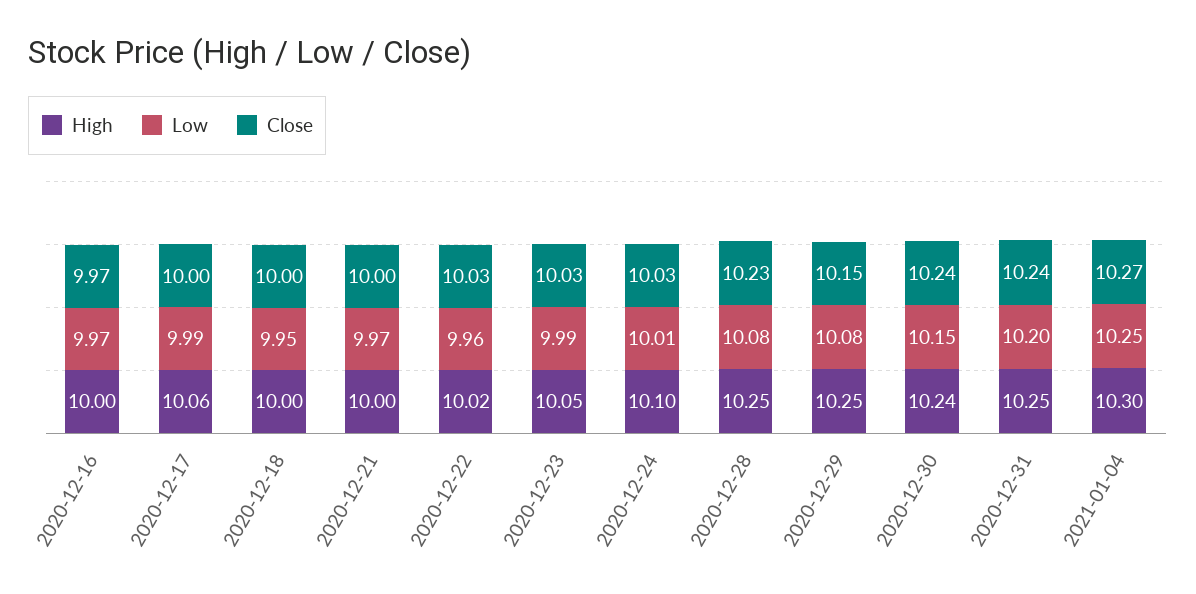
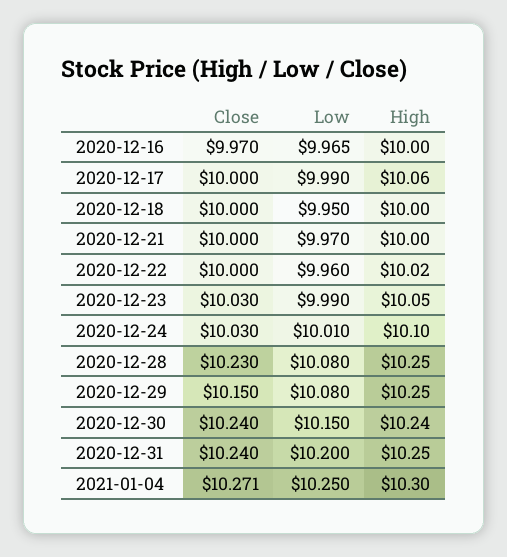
  {
    "High": {
      "2020-12-16": 10,
      "2020-12-17": 10.06,
      "2020-12-18": 10,
      "2020-12-21": 10,
      "2020-12-22": 10.02,
      "2020-12-23": 10.05,
      "2020-12-24": 10.1,
      "2020-12-28": 10.25,
      "2020-12-29": 10.25,
      "2020-12-30": 10.24,
      "2020-12-31": 10.25,
      "2021-01-04": 10.3
    },
    "Low": {
      "2020-12-16": 9.965,
      "2020-12-17": 9.99,
      "2020-12-18": 9.95,
      "2020-12-21": 9.97,
      "2020-12-22": 9.96,
      "2020-12-23": 9.99,
      "2020-12-24": 10.01,
      "2020-12-28": 10.08,
      "2020-12-29": 10.08,
      "2020-12-30": 10.15,
      "2020-12-31": 10.2,
      "2021-01-04": 10.25
    },
    "Close": {
      "2020-12-16": 9.97,
      "2020-12-17": 10,
      "2020-12-18": 10,
      "2020-12-21": 10,
-     "2020-12-22": 10.03,
+     "2020-12-22": 10,
      "2020-12-23": 10.03,
      "2020-12-24": 10.03,
      "2020-12-28": 10.23,
      "2020-12-29": 10.15,
      "2020-12-30": 10.24,
      "2020-12-31": 10.24,
      "2021-01-04": 10.271
    }
  }

